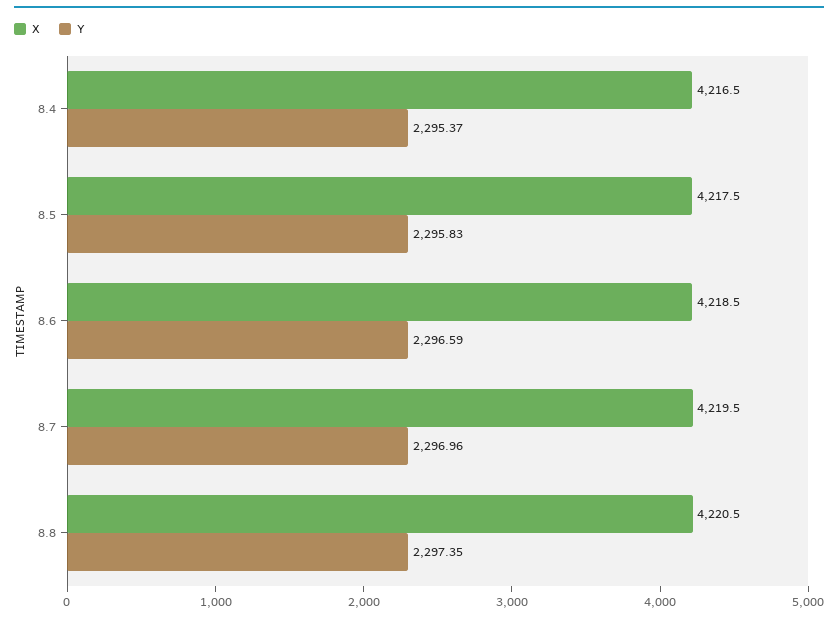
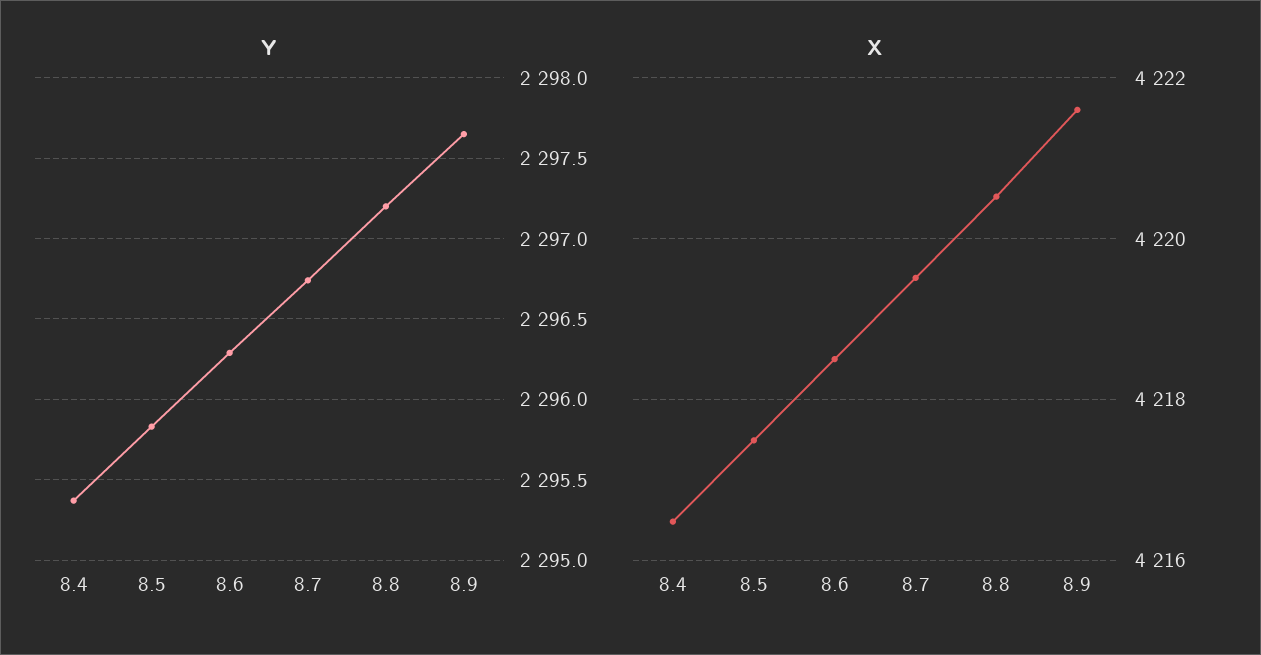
  {
    "X": {
      "8.4": 4216.5,
      "8.5": 4217.5,
      "8.6": 4218.5,
      "8.7": 4219.5,
-     "8.8": 4220.5
+     "8.8": 4220.5,
+     "8.9": 4221.6
    },
    "Y": {
      "8.4": 2295.37,
      "8.5": 2295.83,
-     "8.6": 2296.59,
+     "8.6": 2296.3,
-     "8.7": 2296.96,
+     "8.7": 2296.75,
-     "8.8": 2297.35
+     "8.8": 2297.2,
+     "8.9": 2297.65
    }
  }

